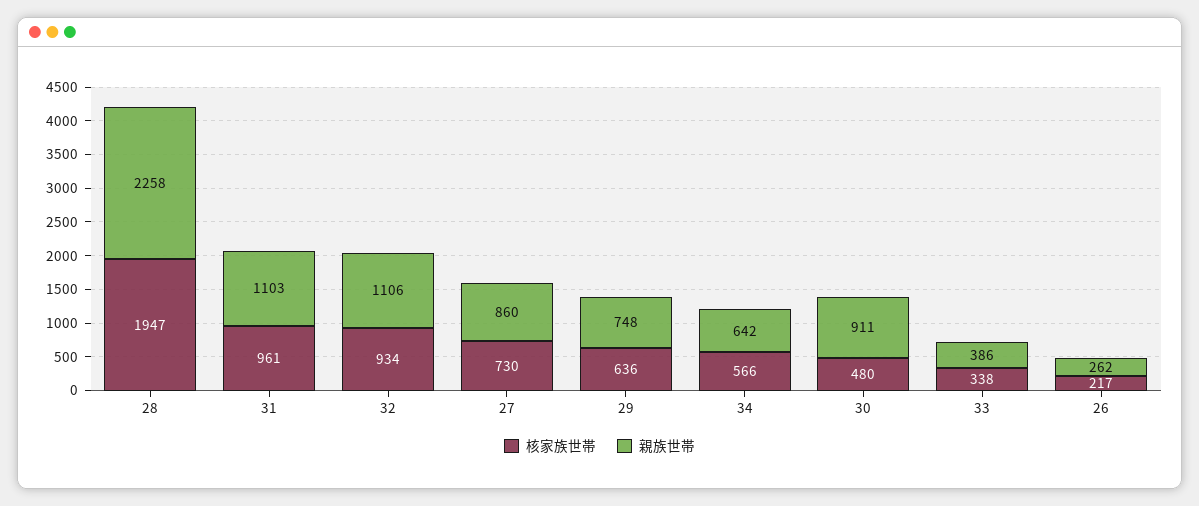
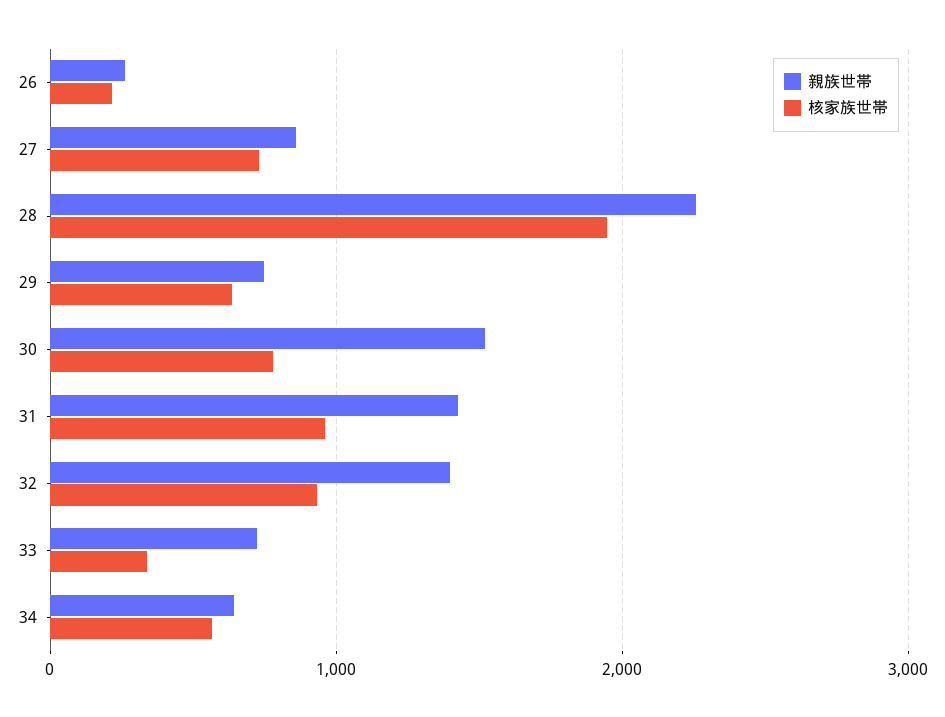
  {
    "核家族世帯": {
      "28": 1947,
      "31": 961,
      "32": 934,
      "27": 730,
      "29": 636,
      "34": 566,
-     "30": 480,
+     "30": 800,
      "33": 338,
      "26": 217
    },
    "親族世帯": {
      "28": 2258,
-     "31": 1103,
+     "31": 1400,
-     "32": 1106,
+     "32": 1400,
      "27": 860,
      "29": 748,
      "34": 642,
-     "30": 911,
+     "30": 1500,
-     "33": 386,
+     "33": 700,
      "26": 262
    }
  }

